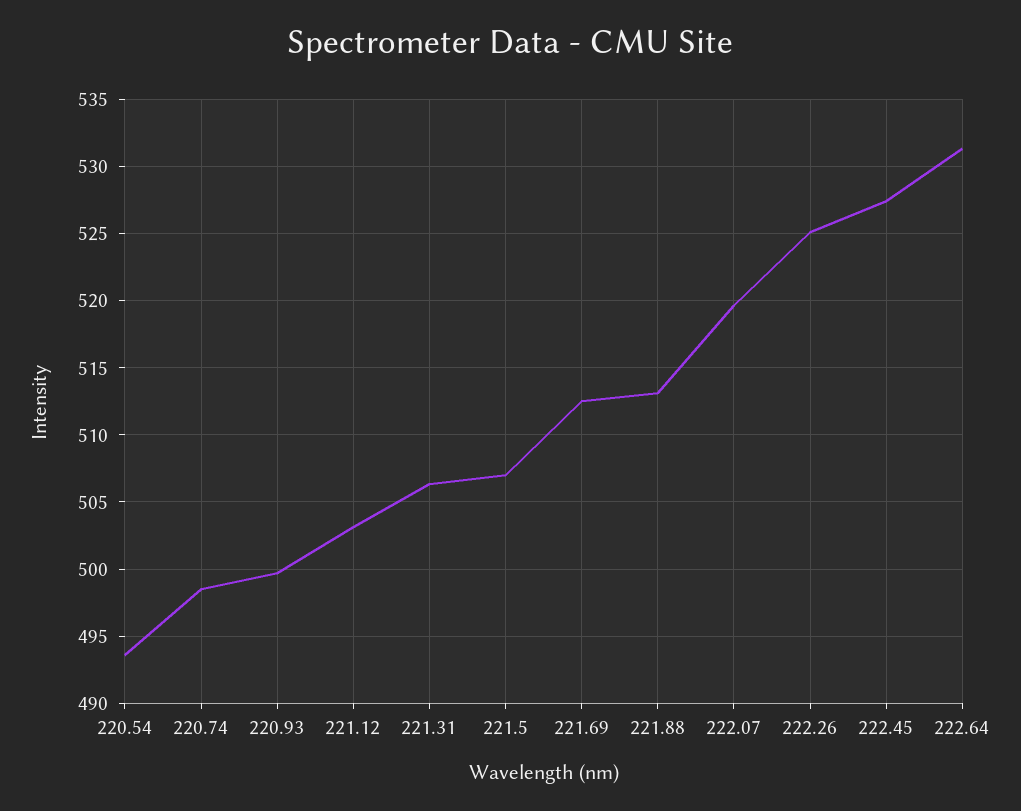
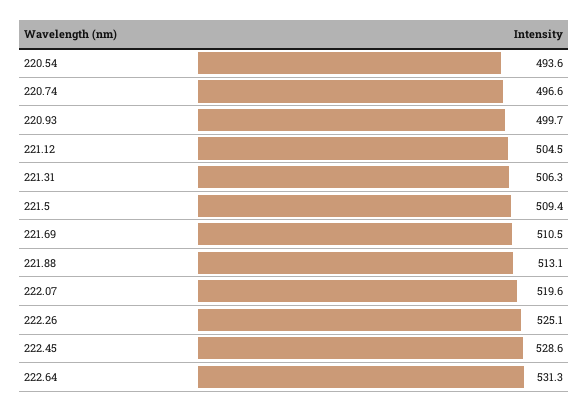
  {
    "220.54": 493.6,
-   "220.74": 498.5,
+   "220.74": 496.6,
    "220.93": 499.7,
-   "221.12": 503,
+   "221.12": 504.5,
    "221.31": 506.3,
-   "221.5": 507,
+   "221.5": 509.4,
-   "221.69": 512.5,
+   "221.69": 510.5,
    "221.88": 513.1,
    "222.07": 519.6,
    "222.26": 525.1,
-   "222.45": 527.5,
+   "222.45": 528.6,
    "222.64": 531.3
  }

